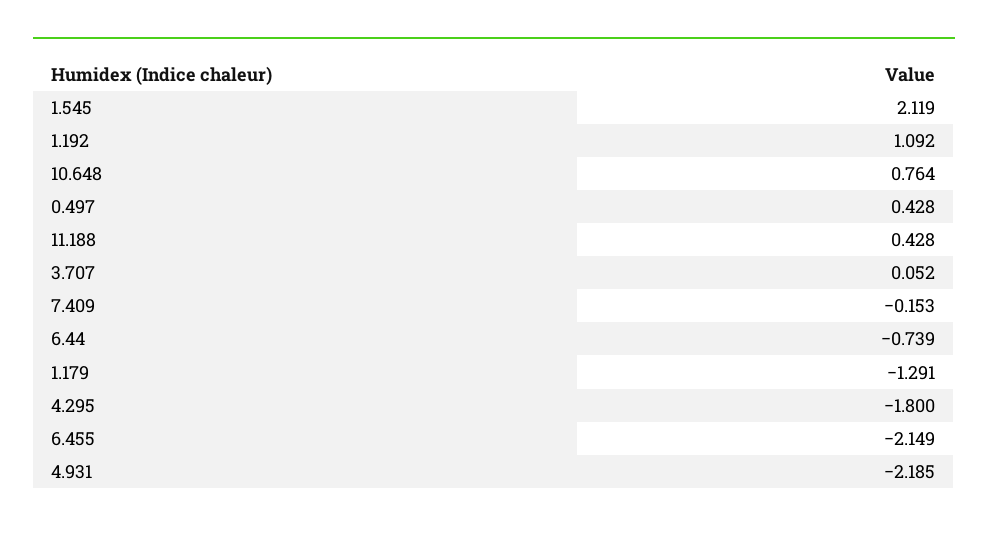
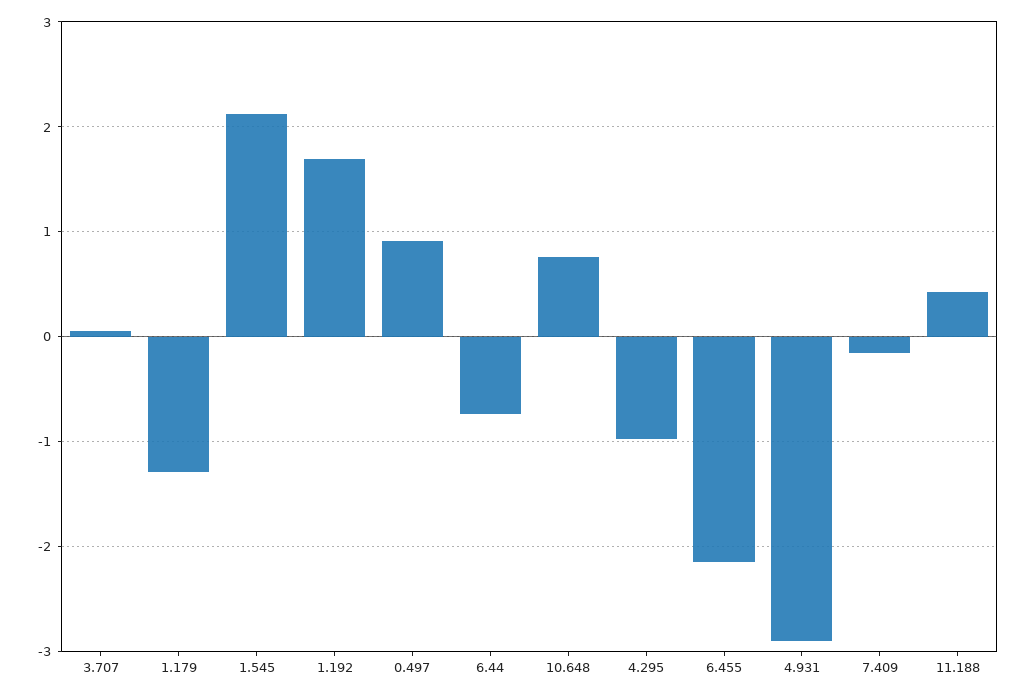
  {
    "1.545": 2.119,
-   "1.192": 1.092,
+   "1.192": 1.7,
    "10.648": 0.764,
-   "0.497": 0.428,
+   "0.497": 0.9,
    "11.188": 0.428,
    "3.707": 0.052,
    "7.409": -0.153,
    "6.44": -0.739,
    "1.179": -1.291,
-   "4.295": -1.8,
+   "4.295": -1,
    "6.455": -2.149,
-   "4.931": -2.185
+   "4.931": -2.9
  }

